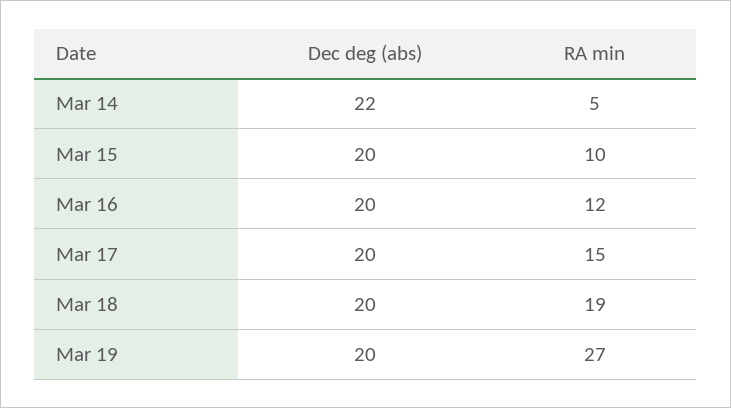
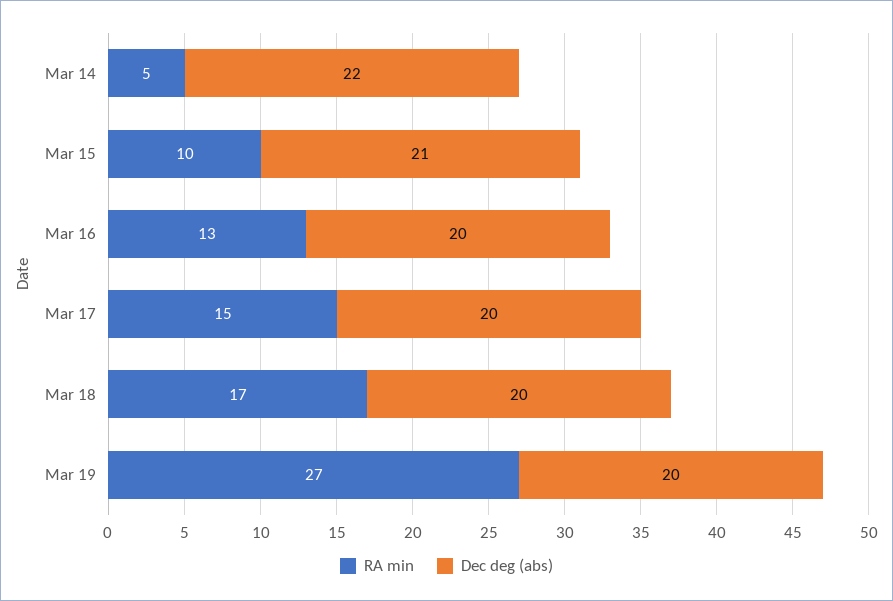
  {
    "Dec deg (abs)": {
      "Mar 14": 22,
-     "Mar 15": 20,
+     "Mar 15": 21,
      "Mar 16": 20,
      "Mar 17": 20,
      "Mar 18": 20,
      "Mar 19": 20
    },
    "RA min": {
      "Mar 14": 5,
      "Mar 15": 10,
-     "Mar 16": 12,
+     "Mar 16": 13,
      "Mar 17": 15,
-     "Mar 18": 19,
+     "Mar 18": 17,
      "Mar 19": 27
    }
  }

